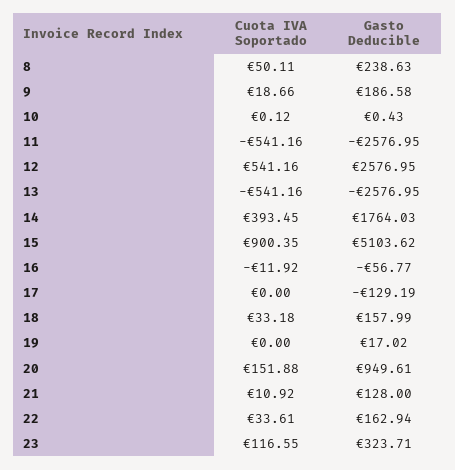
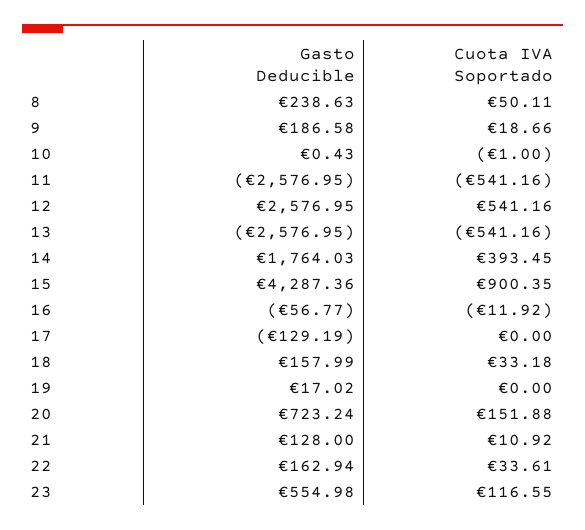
  {
    "Cuota IVA Soportado": {
      "8": 50.11,
      "9": 18.66,
-     "10": 0.12,
+     "10": -1,
      "11": -541.16,
      "12": 541.16,
      "13": -541.16,
      "14": 393.45,
      "15": 900.35,
      "16": -11.92,
      "17": 0,
      "18": 33.18,
      "19": 0,
      "20": 151.88,
      "21": 10.92,
      "22": 33.61,
      "23": 116.55
    },
    "Gasto Deducible": {
      "8": 238.63,
      "9": 186.58,
      "10": 0.43,
      "11": -2576.95,
      "12": 2576.95,
      "13": -2576.95,
      "14": 1764.03,
-     "15": 5103.62,
+     "15": 4287.36,
      "16": -56.77,
      "17": -129.19,
      "18": 157.99,
      "19": 17.02,
-     "20": 949.61,
+     "20": 723.24,
      "21": 128,
      "22": 162.94,
-     "23": 323.71
+     "23": 554.98
    }
  }

